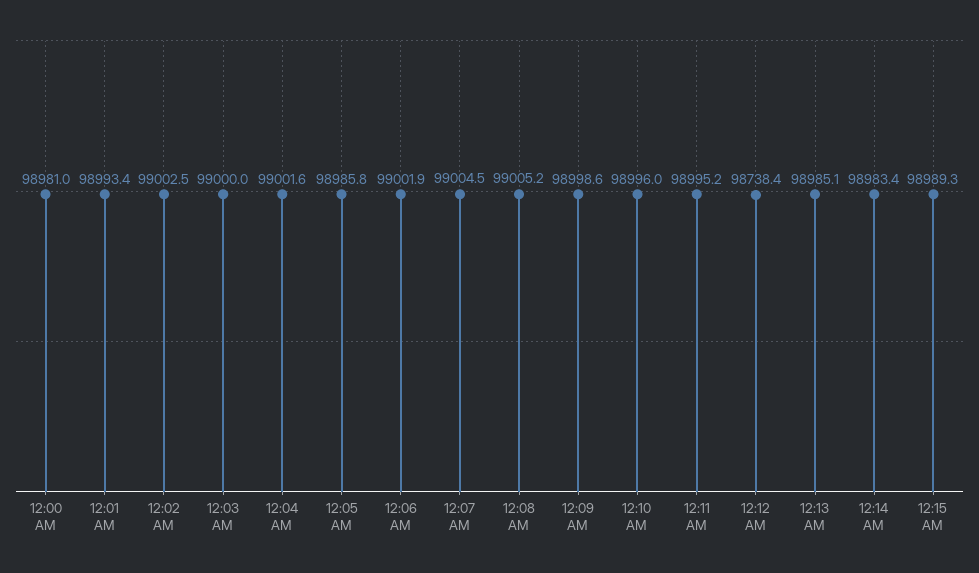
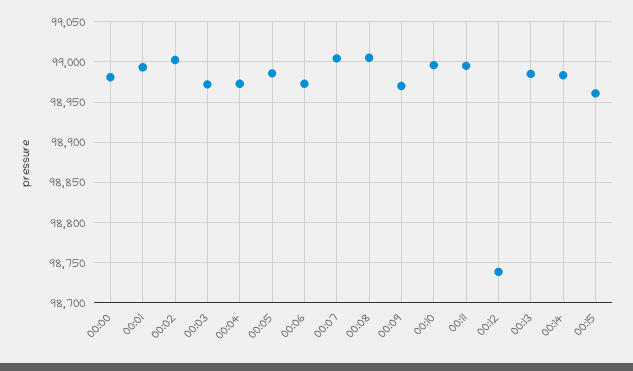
  {
    "12:00 AM": 98981,
    "12:01 AM": 98993.4,
    "12:02 AM": 99002.5,
-   "12:03 AM": 99000,
+   "12:03 AM": 98970,
-   "12:04 AM": 99001.6,
+   "12:04 AM": 98970,
    "12:05 AM": 98985.8,
-   "12:06 AM": 99001.9,
+   "12:06 AM": 98970,
    "12:07 AM": 99004.5,
    "12:08 AM": 99005.2,
-   "12:09 AM": 98998.6,
+   "12:09 AM": 98970,
    "12:10 AM": 98996,
    "12:11 AM": 98995.2,
    "12:12 AM": 98738.4,
    "12:13 AM": 98985.1,
    "12:14 AM": 98983.4,
-   "12:15 AM": 98989.3
+   "12:15 AM": 98960
  }

